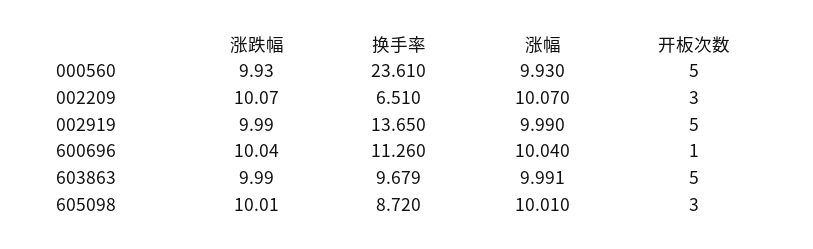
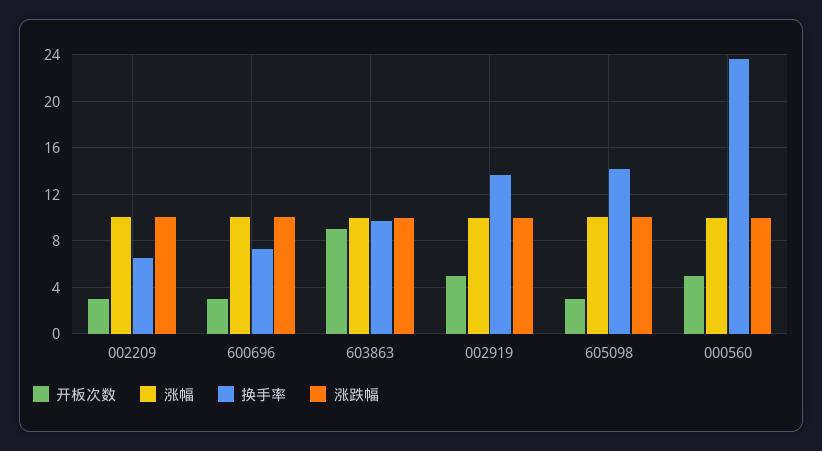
  {
    "涨跌幅": {
      "000560": 9.93,
      "002209": 10.07,
      "002919": 9.99,
      "600696": 10.04,
      "603863": 9.99,
      "605098": 10.01
    },
    "换手率": {
      "000560": 23.61,
      "002209": 6.51,
      "002919": 13.65,
-     "600696": 11.26,
+     "600696": 7,
      "603863": 9.679,
-     "605098": 8.72
+     "605098": 14
    },
    "涨幅": {
      "000560": 9.93,
      "002209": 10.07,
      "002919": 9.99,
      "600696": 10.04,
      "603863": 9.991,
      "605098": 10.01
    },
    "开板次数": {
      "000560": 5,
      "002209": 3,
      "002919": 5,
-     "600696": 1,
+     "600696": 3,
-     "603863": 5,
+     "603863": 9,
      "605098": 3
    }
  }

